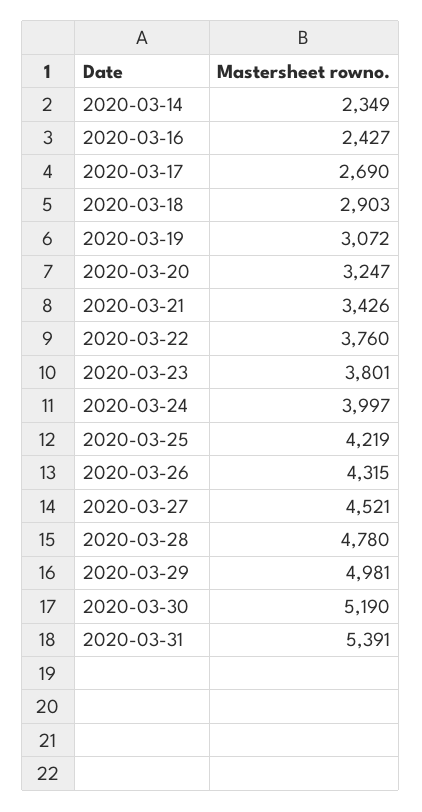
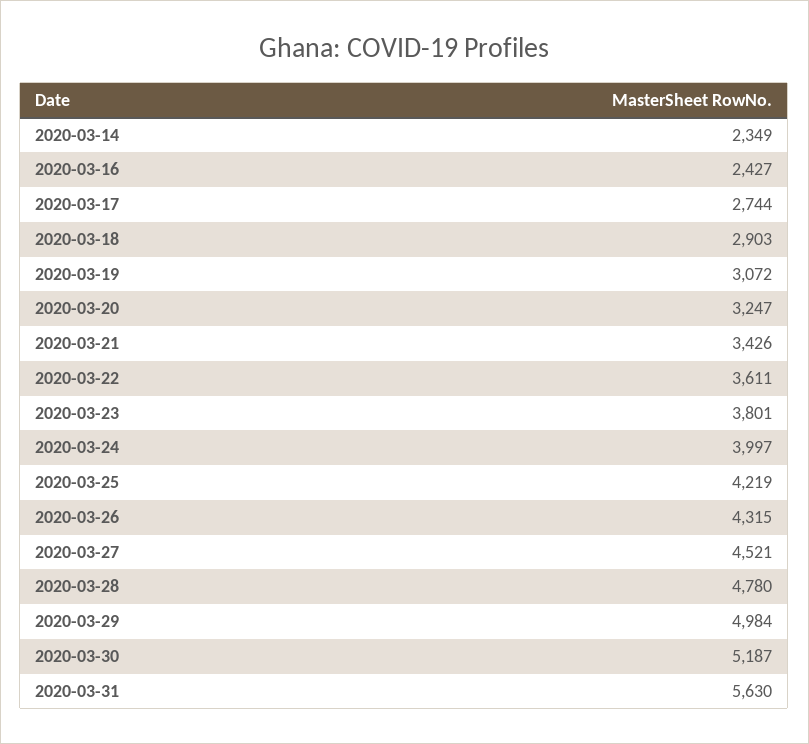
  {
    "2020-03-14": 2349,
    "2020-03-16": 2427,
-   "2020-03-17": 2690,
+   "2020-03-17": 2744,
    "2020-03-18": 2903,
    "2020-03-19": 3072,
    "2020-03-20": 3247,
    "2020-03-21": 3426,
-   "2020-03-22": 3760,
+   "2020-03-22": 3611,
    "2020-03-23": 3801,
    "2020-03-24": 3997,
    "2020-03-25": 4219,
    "2020-03-26": 4315,
    "2020-03-27": 4521,
    "2020-03-28": 4780,
-   "2020-03-29": 4981,
+   "2020-03-29": 4984,
-   "2020-03-30": 5190,
+   "2020-03-30": 5187,
-   "2020-03-31": 5391
+   "2020-03-31": 5630
  }

